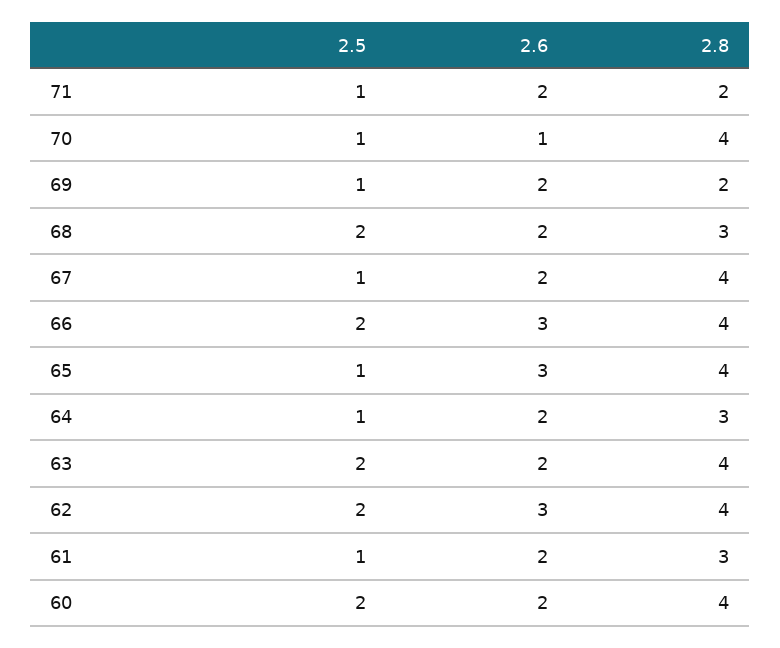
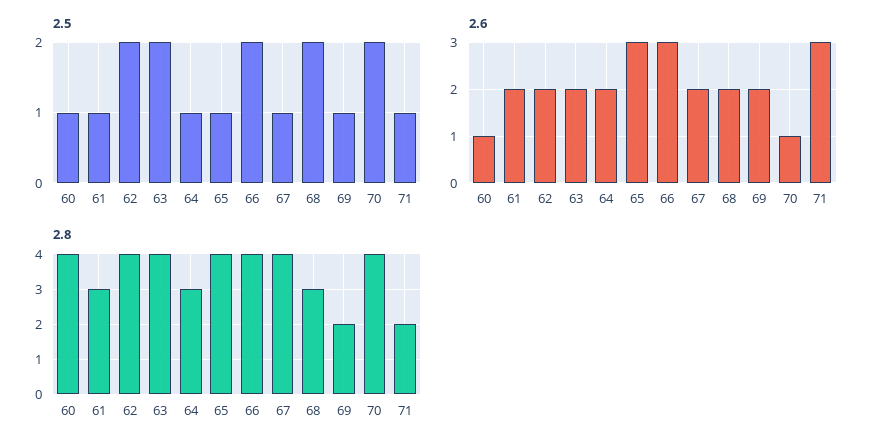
  {
    "2.5": {
      "71": 1,
-     "70": 1,
+     "70": 2,
      "69": 1,
      "68": 2,
      "67": 1,
      "66": 2,
      "65": 1,
      "64": 1,
      "63": 2,
      "62": 2,
      "61": 1,
-     "60": 2
+     "60": 1
    },
    "2.6": {
-     "71": 2,
+     "71": 3,
      "70": 1,
      "69": 2,
      "68": 2,
      "67": 2,
      "66": 3,
      "65": 3,
      "64": 2,
      "63": 2,
-     "62": 3,
+     "62": 2,
      "61": 2,
-     "60": 2
+     "60": 1
    },
    "2.8": {
      "71": 2,
      "70": 4,
      "69": 2,
      "68": 3,
      "67": 4,
      "66": 4,
      "65": 4,
      "64": 3,
      "63": 4,
      "62": 4,
      "61": 3,
      "60": 4
    }
  }

